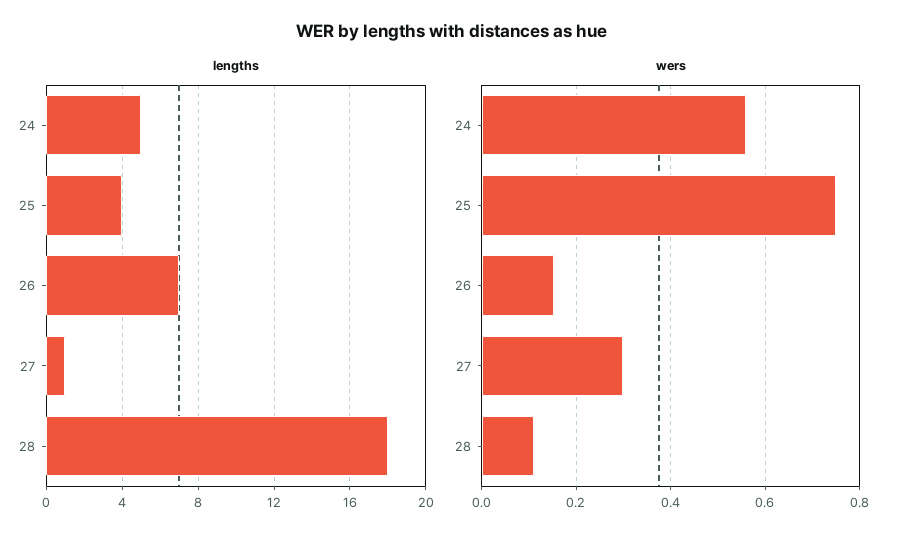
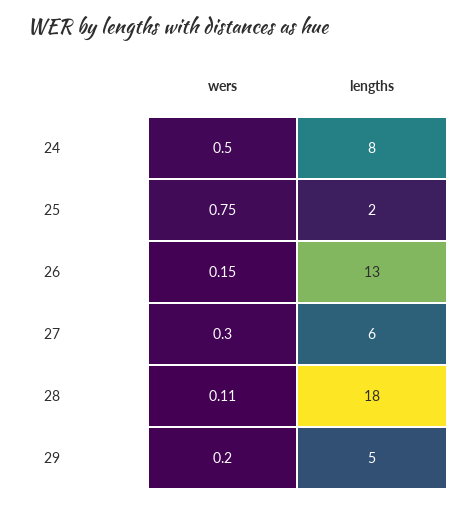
  {
    "lengths": {
-     "24": 5,
+     "24": 8,
-     "25": 4,
+     "25": 2,
-     "26": 7,
+     "26": 13,
-     "27": 1,
+     "27": 6,
-     "28": 18
+     "28": 18,
+     "29": 5
    },
    "wers": {
-     "24": 0.56,
+     "24": 0.5,
      "25": 0.75,
      "26": 0.15,
      "27": 0.3,
-     "28": 0.11
+     "28": 0.11,
+     "29": 0.2
    }
  }

